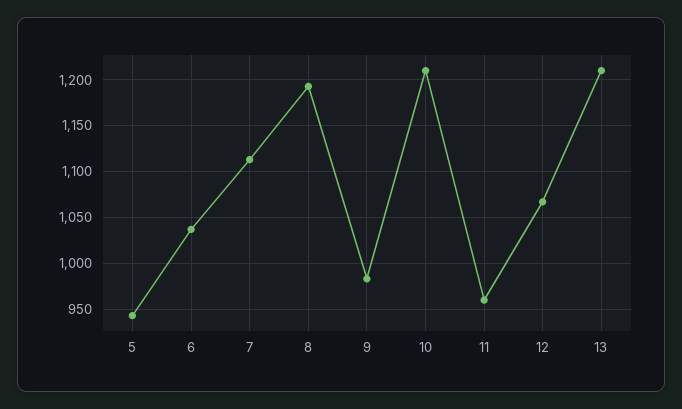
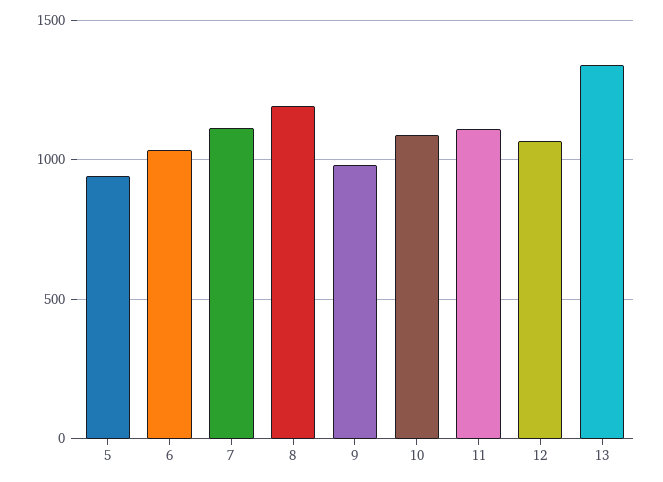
  {
    "5": 940,
    "6": 1040,
    "7": 1110,
    "8": 1190,
    "9": 980,
-   "10": 1210,
+   "10": 1100,
-   "11": 960,
+   "11": 1100,
    "12": 1070,
-   "13": 1210
+   "13": 1350
  }

